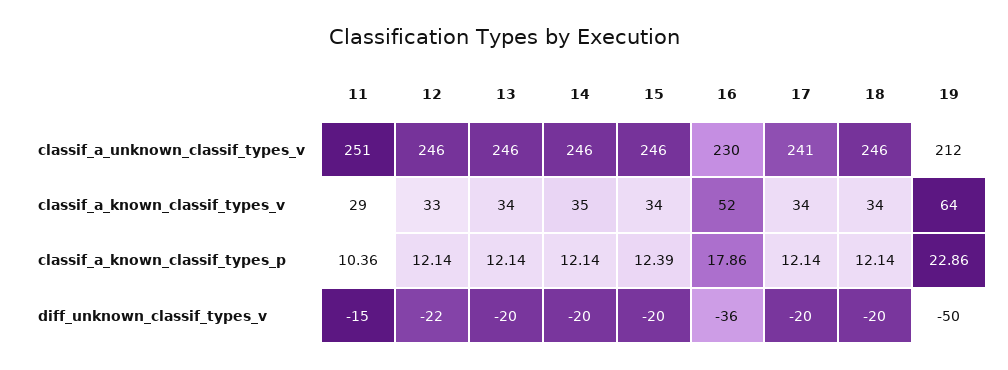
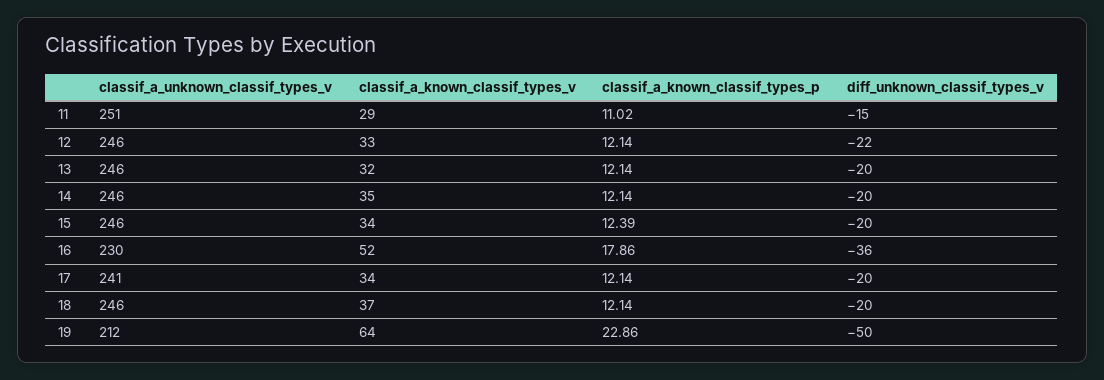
  {
    "11": {
      "classif_a_unknown_classif_types_v": 251,
      "classif_a_known_classif_types_v": 29,
-     "classif_a_known_classif_types_p": 10.36,
+     "classif_a_known_classif_types_p": 11.02,
      "diff_unknown_classif_types_v": -15
    },
    "12": {
      "classif_a_unknown_classif_types_v": 246,
      "classif_a_known_classif_types_v": 33,
      "classif_a_known_classif_types_p": 12.14,
      "diff_unknown_classif_types_v": -22
    },
    "13": {
      "classif_a_unknown_classif_types_v": 246,
-     "classif_a_known_classif_types_v": 34,
+     "classif_a_known_classif_types_v": 32,
      "classif_a_known_classif_types_p": 12.14,
      "diff_unknown_classif_types_v": -20
    },
    "14": {
      "classif_a_unknown_classif_types_v": 246,
      "classif_a_known_classif_types_v": 35,
      "classif_a_known_classif_types_p": 12.14,
      "diff_unknown_classif_types_v": -20
    },
    "15": {
      "classif_a_unknown_classif_types_v": 246,
      "classif_a_known_classif_types_v": 34,
      "classif_a_known_classif_types_p": 12.39,
      "diff_unknown_classif_types_v": -20
    },
    "16": {
      "classif_a_unknown_classif_types_v": 230,
      "classif_a_known_classif_types_v": 52,
      "classif_a_known_classif_types_p": 17.86,
      "diff_unknown_classif_types_v": -36
    },
    "17": {
      "classif_a_unknown_classif_types_v": 241,
      "classif_a_known_classif_types_v": 34,
      "classif_a_known_classif_types_p": 12.14,
      "diff_unknown_classif_types_v": -20
    },
    "18": {
      "classif_a_unknown_classif_types_v": 246,
-     "classif_a_known_classif_types_v": 34,
+     "classif_a_known_classif_types_v": 37,
      "classif_a_known_classif_types_p": 12.14,
      "diff_unknown_classif_types_v": -20
    },
    "19": {
      "classif_a_unknown_classif_types_v": 212,
      "classif_a_known_classif_types_v": 64,
      "classif_a_known_classif_types_p": 22.86,
      "diff_unknown_classif_types_v": -50
    }
  }

